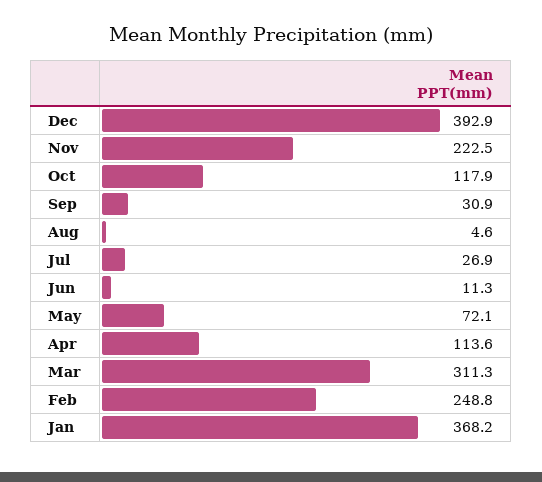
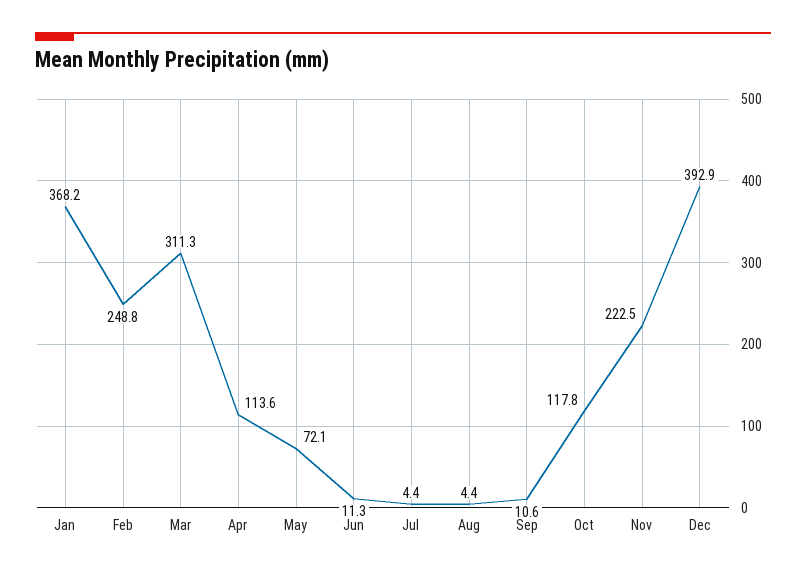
  {
    "Dec": 392.9,
    "Nov": 222.5,
-   "Oct": 117.9,
+   "Oct": 117.8,
-   "Sep": 30.9,
+   "Sep": 10.6,
-   "Aug": 4.6,
+   "Aug": 4.4,
-   "Jul": 26.9,
+   "Jul": 4.4,
    "Jun": 11.3,
    "May": 72.1,
    "Apr": 113.6,
    "Mar": 311.3,
    "Feb": 248.8,
    "Jan": 368.2
  }

